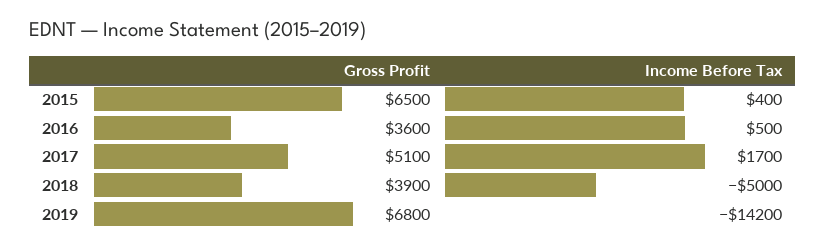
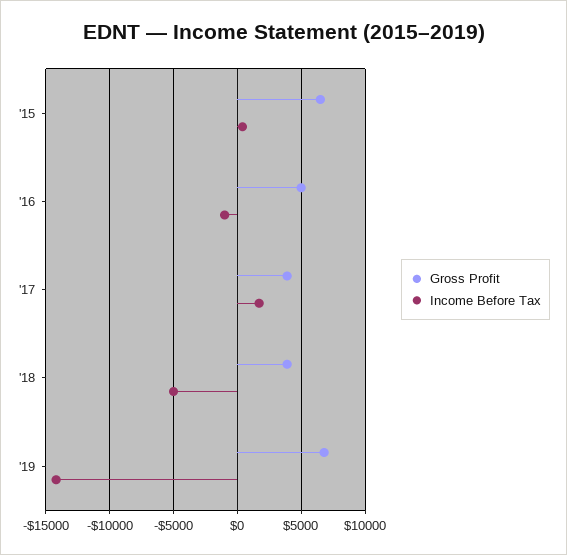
  {
    "Gross Profit": {
      "2015": 6500,
-     "2016": 3600,
+     "2016": 5000,
-     "2017": 5100,
+     "2017": 4000,
      "2018": 3900,
      "2019": 6800
    },
    "Income Before Tax": {
      "2015": 400,
-     "2016": 500,
+     "2016": -1000,
      "2017": 1700,
      "2018": -5000,
      "2019": -14200
    }
  }

